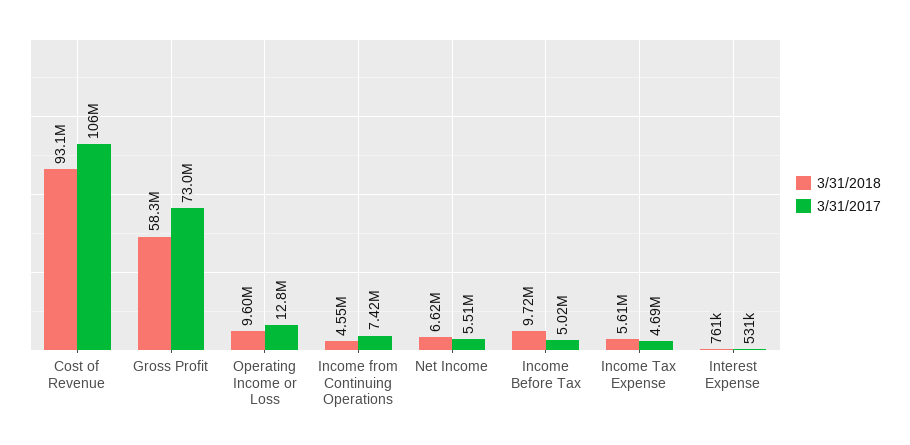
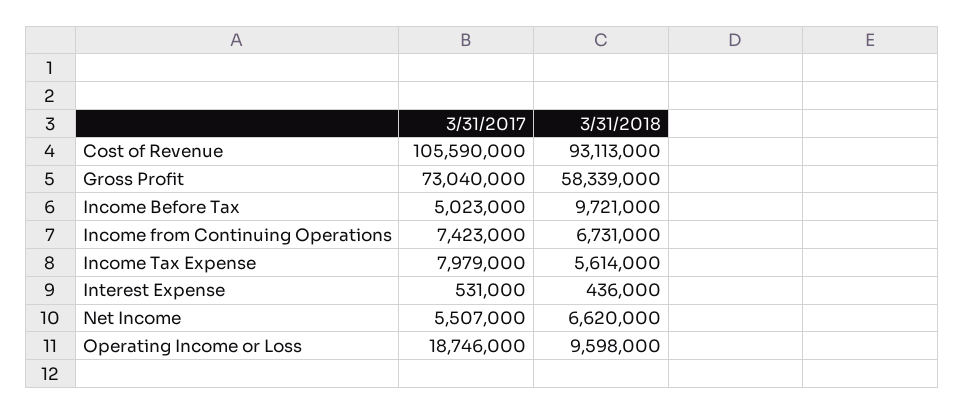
  {
    "3/31/2018": {
      "Cost of Revenue": 93113000,
      "Gross Profit": 58339000,
      "Operating Income or Loss": 9598000,
-     "Income from Continuing Operations": 4550000,
+     "Income from Continuing Operations": 6731000,
      "Net Income": 6620000,
      "Income Before Tax": 9721000,
      "Income Tax Expense": 5614000,
-     "Interest Expense": 761000
+     "Interest Expense": 436000
    },
    "3/31/2017": {
      "Cost of Revenue": 105590000,
      "Gross Profit": 73040000,
-     "Operating Income or Loss": 12800000,
+     "Operating Income or Loss": 18746000,
      "Income from Continuing Operations": 7423000,
      "Net Income": 5507000,
      "Income Before Tax": 5023000,
-     "Income Tax Expense": 4690000,
+     "Income Tax Expense": 7979000,
      "Interest Expense": 531000
    }
  }

